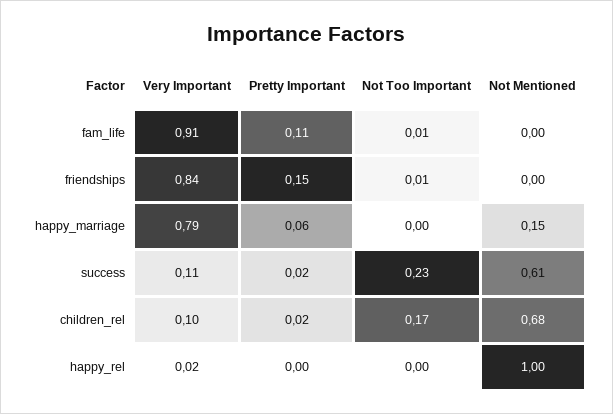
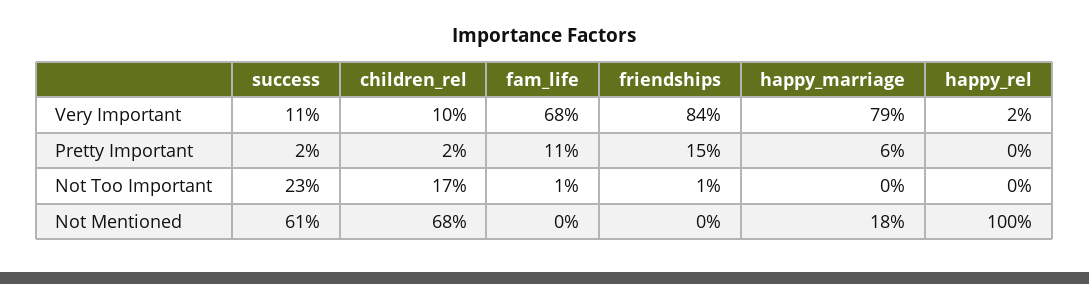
  {
    "Very Important": {
-     "fam_life": 0.91,
+     "fam_life": 0.68,
      "friendships": 0.84,
      "happy_marriage": 0.79,
      "success": 0.11,
      "children_rel": 0.1,
      "happy_rel": 0.02
    },
    "Pretty Important": {
      "fam_life": 0.11,
      "friendships": 0.15,
      "happy_marriage": 0.06,
      "success": 0.02,
      "children_rel": 0.02,
      "happy_rel": 0
    },
    "Not Too Important": {
      "fam_life": 0.01,
      "friendships": 0.01,
      "happy_marriage": 0,
      "success": 0.23,
      "children_rel": 0.17,
      "happy_rel": 0
    },
    "Not Mentioned": {
      "fam_life": 0,
      "friendships": 0,
-     "happy_marriage": 0.15,
+     "happy_marriage": 0.18,
      "success": 0.61,
      "children_rel": 0.68,
      "happy_rel": 1
    }
  }

